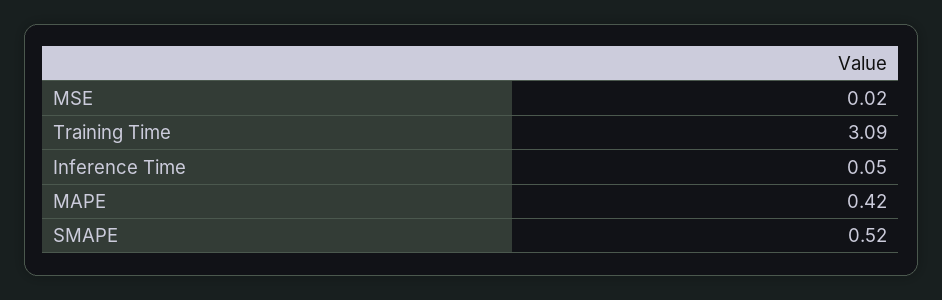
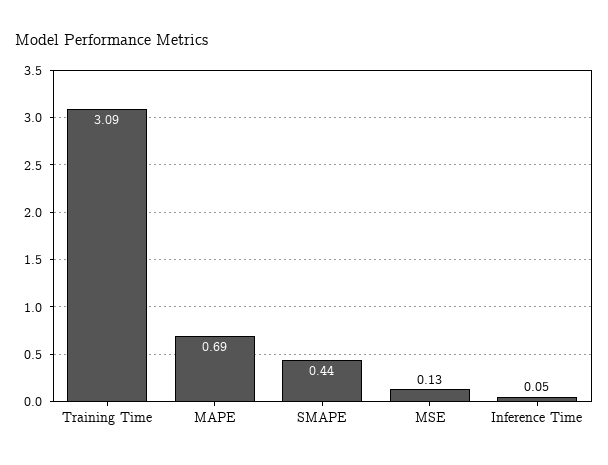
  {
-   "MSE": 0.02,
+   "MSE": 0.13,
    "Training Time": 3.09,
    "Inference Time": 0.05,
-   "MAPE": 0.42,
+   "MAPE": 0.69,
-   "SMAPE": 0.52
+   "SMAPE": 0.44
  }

